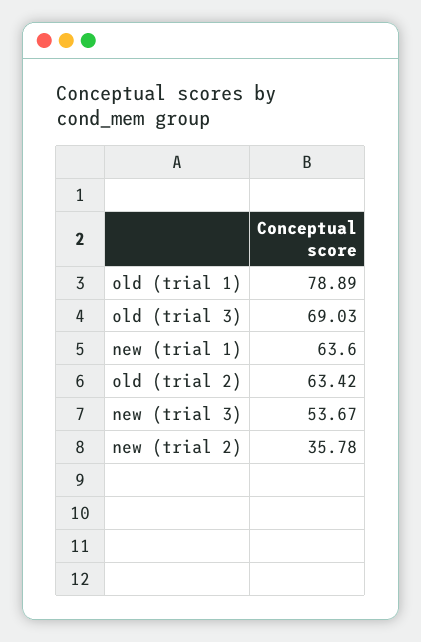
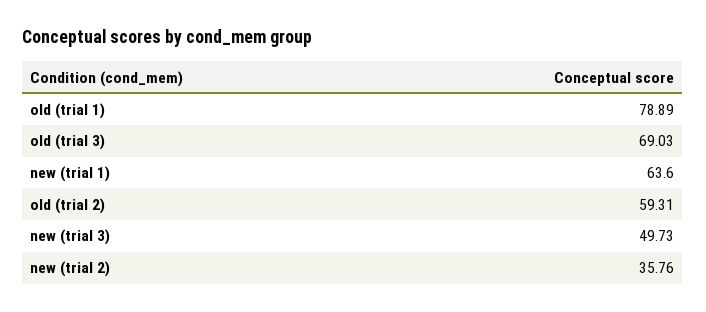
  {
    "old (trial 1)": 78.89,
    "old (trial 3)": 69.03,
    "new (trial 1)": 63.6,
-   "old (trial 2)": 63.42,
+   "old (trial 2)": 59.31,
-   "new (trial 3)": 53.67,
+   "new (trial 3)": 49.73,
-   "new (trial 2)": 35.78
+   "new (trial 2)": 35.76
  }

